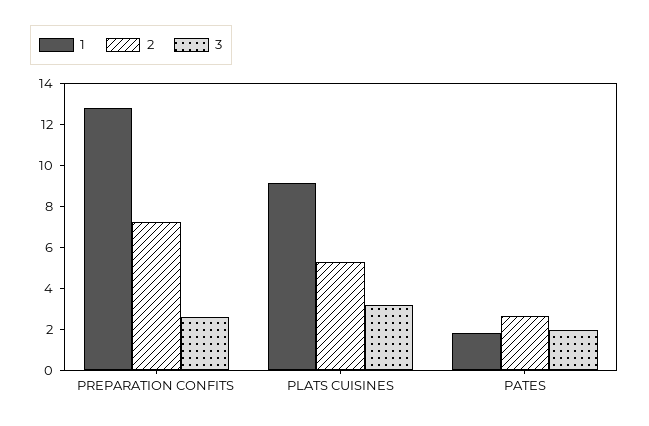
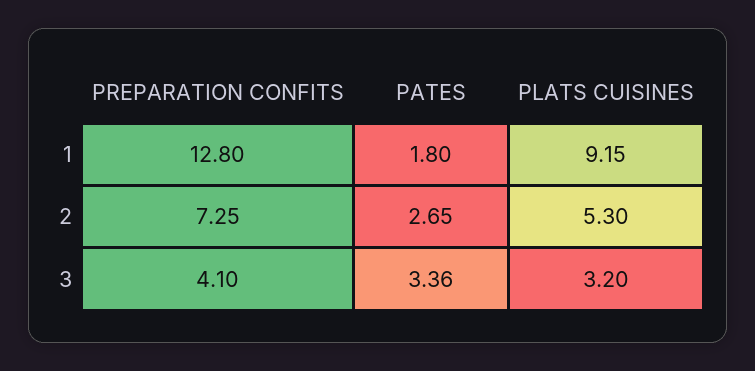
  {
    "1": {
      "PREPARATION CONFITS": 12.8,
      "PLATS CUISINES": 9.15,
      "PATES": 1.8
    },
    "2": {
      "PREPARATION CONFITS": 7.25,
      "PLATS CUISINES": 5.3,
      "PATES": 2.65
    },
    "3": {
-     "PREPARATION CONFITS": 2.5,
+     "PREPARATION CONFITS": 4.1,
      "PLATS CUISINES": 3.2,
-     "PATES": 2
+     "PATES": 3.36
    }
  }

